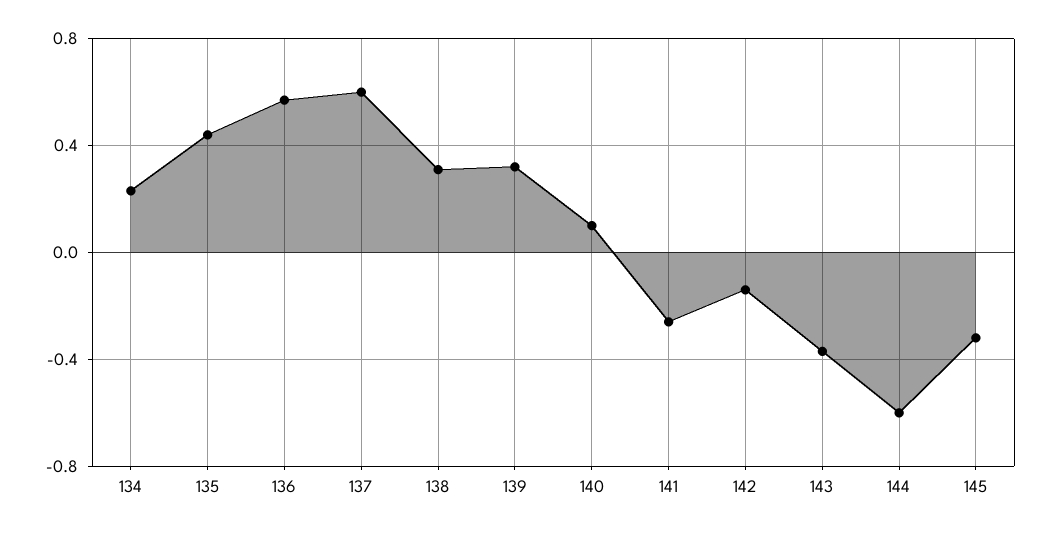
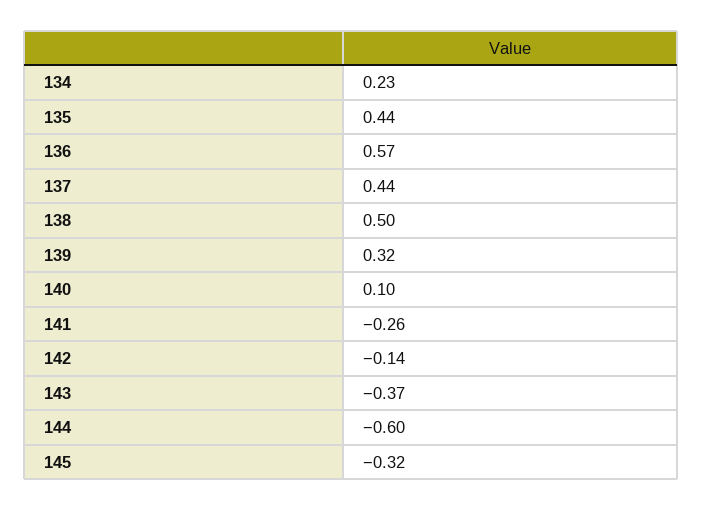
  {
    "134": 0.23,
    "135": 0.44,
    "136": 0.57,
-   "137": 0.6,
+   "137": 0.44,
-   "138": 0.3,
+   "138": 0.5,
    "139": 0.32,
    "140": 0.1,
    "141": -0.26,
    "142": -0.14,
    "143": -0.37,
    "144": -0.6,
    "145": -0.32
  }

